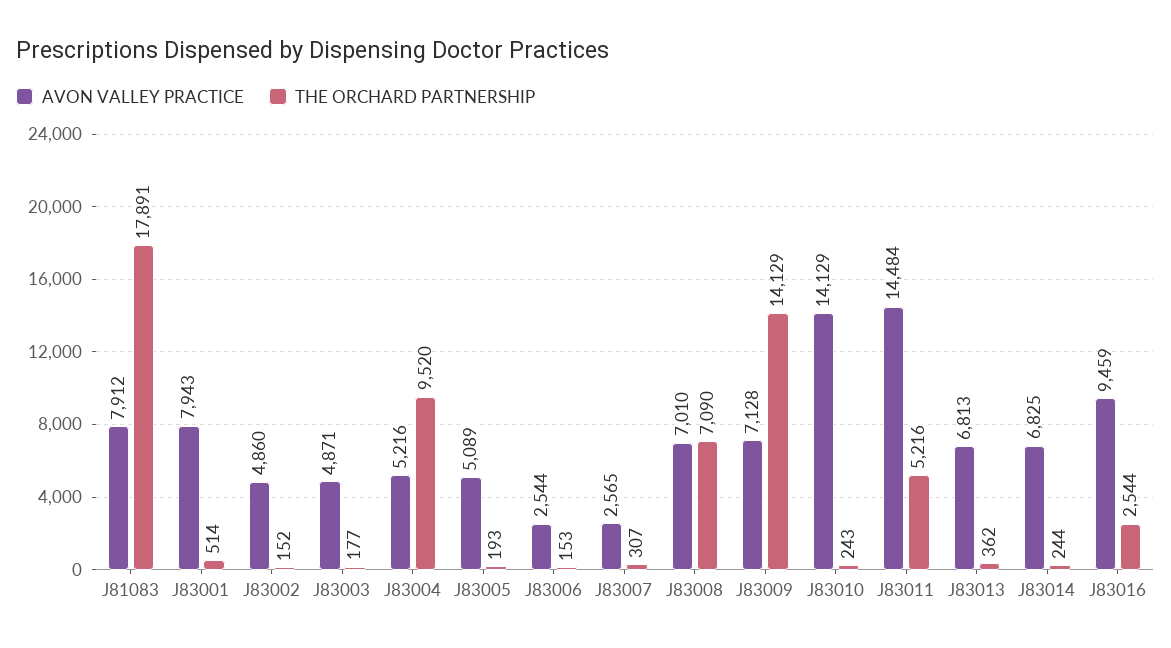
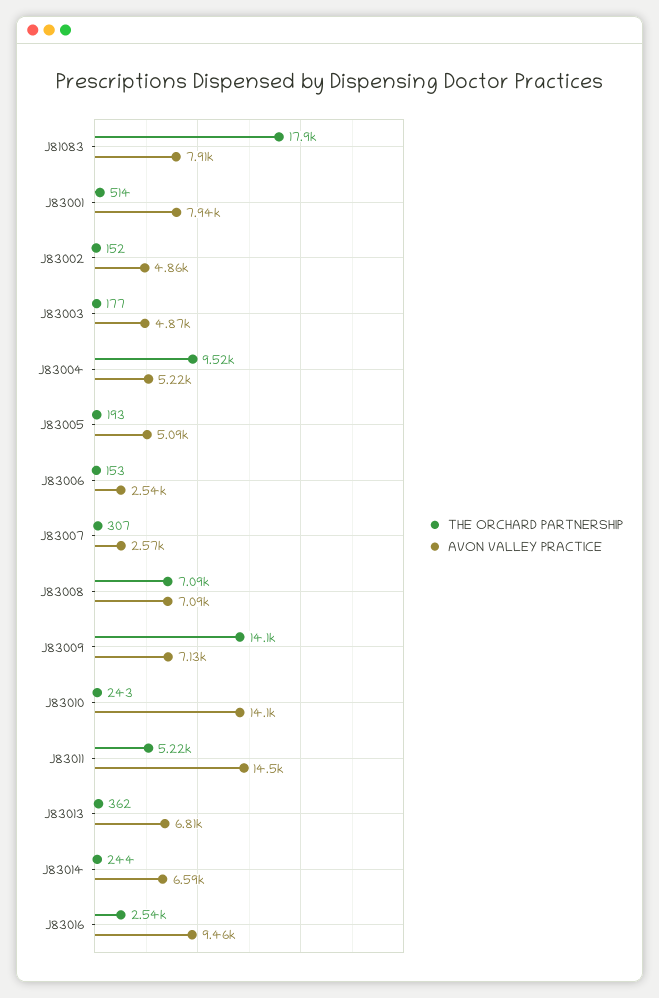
  {
    "AVON VALLEY PRACTICE": {
      "J81083": 7912,
      "J83001": 7943,
      "J83002": 4860,
      "J83003": 4871,
      "J83004": 5216,
      "J83005": 5089,
      "J83006": 2544,
      "J83007": 2565,
-     "J83008": 7010,
+     "J83008": 7090,
      "J83009": 7128,
      "J83010": 14129,
      "J83011": 14484,
      "J83013": 6813,
-     "J83014": 6825,
+     "J83014": 6590,
      "J83016": 9459
    },
    "THE ORCHARD PARTNERSHIP": {
      "J81083": 17891,
      "J83001": 514,
      "J83002": 152,
      "J83003": 177,
      "J83004": 9520,
      "J83005": 193,
      "J83006": 153,
      "J83007": 307,
      "J83008": 7090,
      "J83009": 14129,
      "J83010": 243,
      "J83011": 5216,
      "J83013": 362,
      "J83014": 244,
      "J83016": 2544
    }
  }

